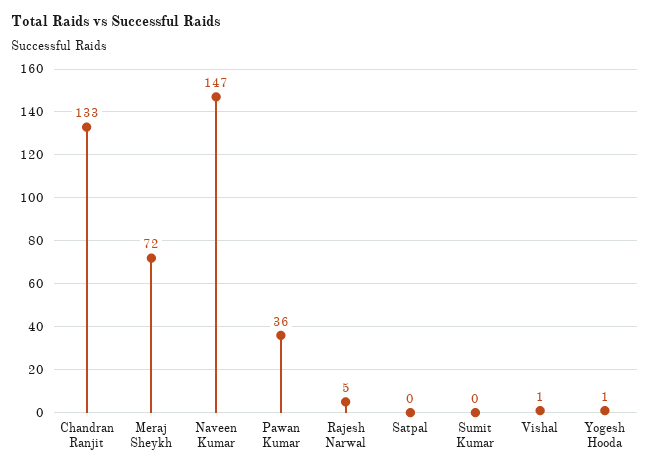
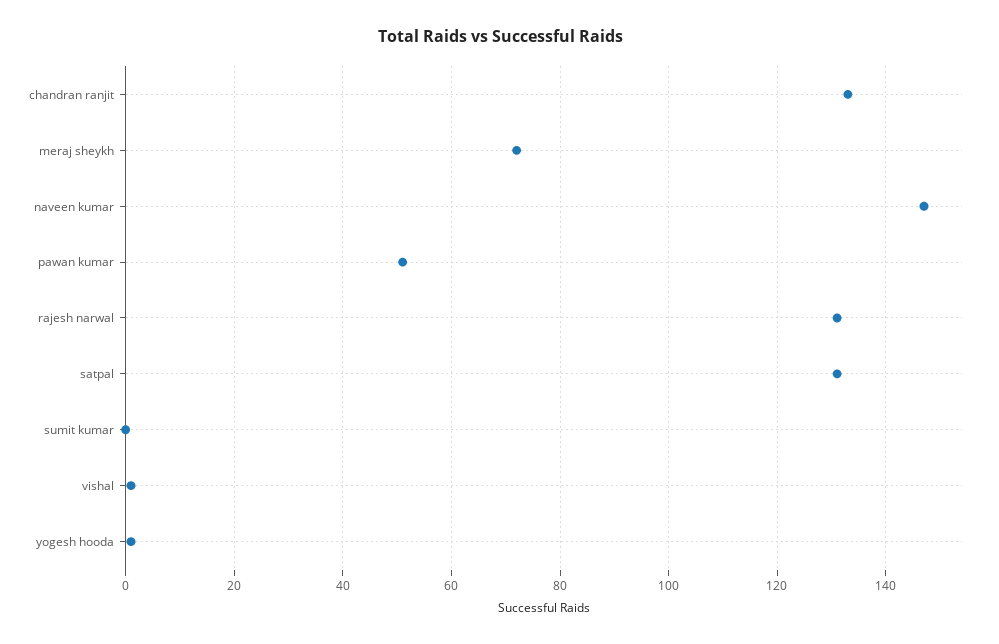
  {
    "Chandran Ranjit": 133,
    "Meraj Sheykh": 72,
    "Naveen Kumar": 147,
-   "Pawan Kumar": 36,
+   "Pawan Kumar": 50,
-   "Rajesh Narwal": 5,
+   "Rajesh Narwal": 130,
-   "Satpal": 0,
+   "Satpal": 130,
    "Sumit Kumar": 0,
    "Vishal": 1,
    "Yogesh Hooda": 1
  }

